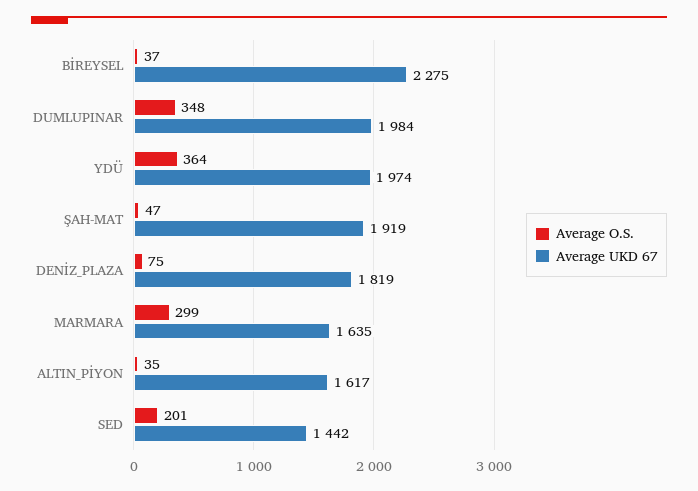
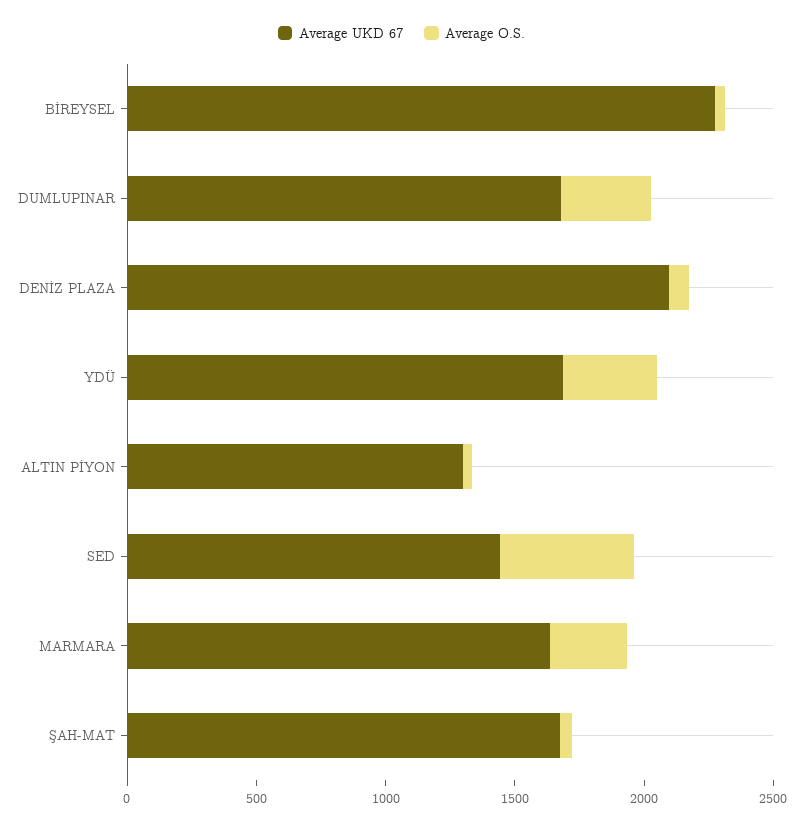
  {
    "Average O.S.": {
      "BİREYSEL": 37,
      "DUMLUPINAR": 348,
      "YDÜ": 364,
      "ŞAH-MAT": 47,
      "DENİZ_PLAZA": 75,
      "MARMARA": 299,
      "ALTIN_PİYON": 35,
-     "SED": 201
+     "SED": 500
    },
    "Average UKD 67": {
      "BİREYSEL": 2275,
-     "DUMLUPINAR": 1984,
+     "DUMLUPINAR": 1700,
-     "YDÜ": 1974,
+     "YDÜ": 1700,
-     "ŞAH-MAT": 1919,
+     "ŞAH-MAT": 1700,
-     "DENİZ_PLAZA": 1819,
+     "DENİZ_PLAZA": 2100,
      "MARMARA": 1635,
-     "ALTIN_PİYON": 1617,
+     "ALTIN_PİYON": 1300,
      "SED": 1442
    }
  }

